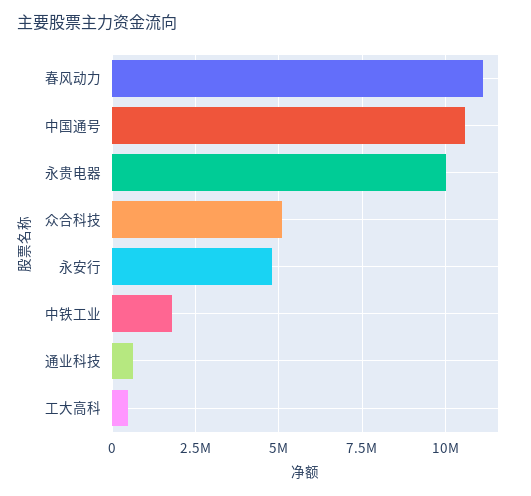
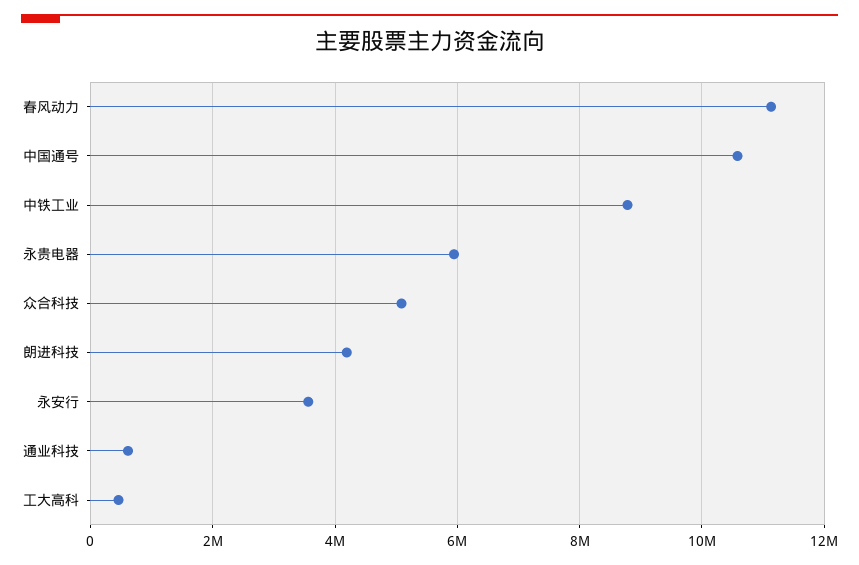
  {
    "春风动力": 11200000,
    "中国通号": 10600000,
-   "永贵电器": 10000000,
+   "永贵电器": 6000000,
    "众合科技": 5000000,
-   "永安行": 4750000,
+   "永安行": 3600000,
-   "中铁工业": 1750000,
+   "中铁工业": 8800000,
    "通业科技": 600000,
-   "工大高科": 400000
+   "工大高科": 400000,
+   "朗进科技": 4200000
  }

